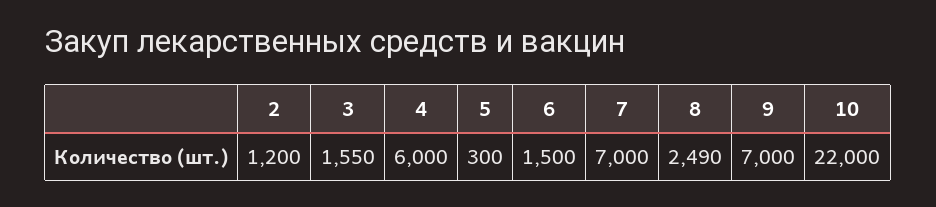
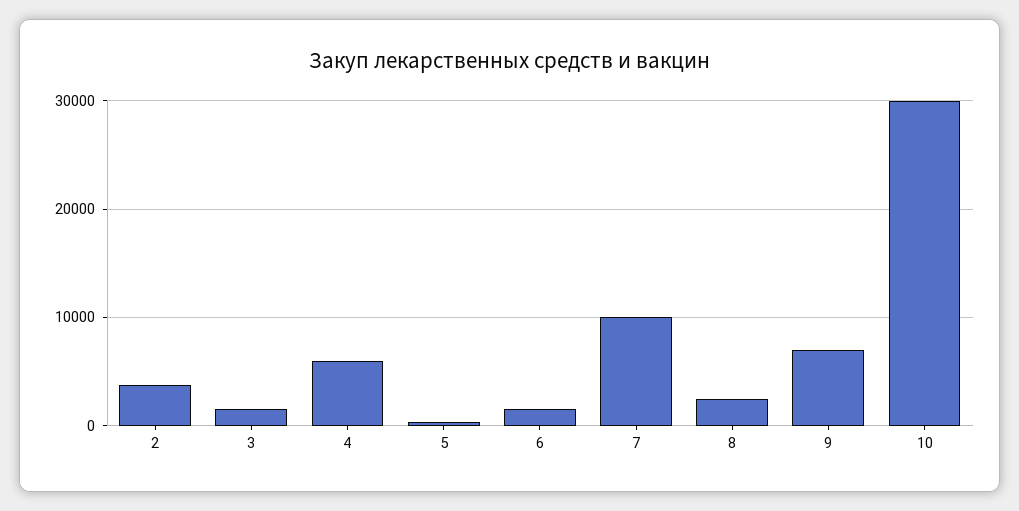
  {
-   "2": 1200,
+   "2": 4000,
    "3": 1550,
    "4": 6000,
    "5": 300,
    "6": 1500,
-   "7": 7000,
+   "7": 10000,
    "8": 2490,
    "9": 7000,
-   "10": 22000
+   "10": 30000
  }

